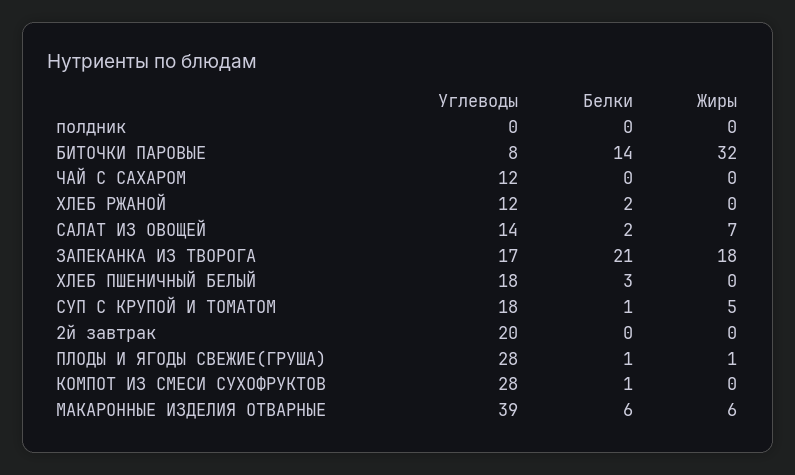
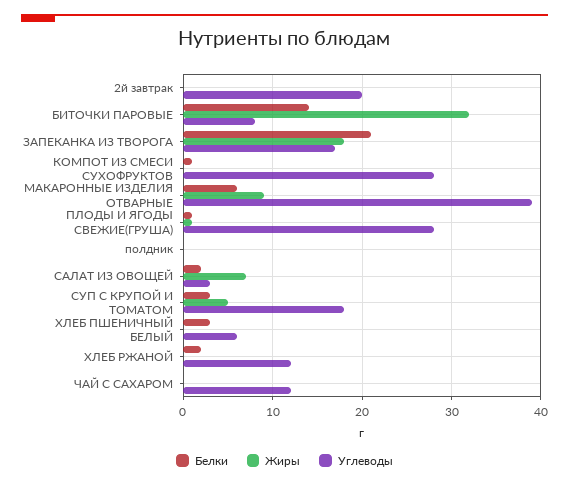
  {
    "Углеводы": {
      "полдник": 0,
      "БИТОЧКИ ПАРОВЫЕ": 8,
      "ЧАЙ С САХАРОМ": 12,
      "ХЛЕБ РЖАНОЙ": 12,
-     "САЛАТ ИЗ ОВОЩЕЙ": 14,
+     "САЛАТ ИЗ ОВОЩЕЙ": 3,
      "ЗАПЕКАНКА ИЗ ТВОРОГА": 17,
-     "ХЛЕБ ПШЕНИЧНЫЙ БЕЛЫЙ": 18,
+     "ХЛЕБ ПШЕНИЧНЫЙ БЕЛЫЙ": 6,
      "СУП С КРУПОЙ И ТОМАТОМ": 18,
      "2й завтрак": 20,
      "ПЛОДЫ И ЯГОДЫ СВЕЖИЕ(ГРУША)": 28,
      "КОМПОТ ИЗ СМЕСИ СУХОФРУКТОВ": 28,
      "МАКАРОННЫЕ ИЗДЕЛИЯ ОТВАРНЫЕ": 39
    },
    "Белки": {
      "полдник": 0,
      "БИТОЧКИ ПАРОВЫЕ": 14,
      "ЧАЙ С САХАРОМ": 0,
      "ХЛЕБ РЖАНОЙ": 2,
      "САЛАТ ИЗ ОВОЩЕЙ": 2,
      "ЗАПЕКАНКА ИЗ ТВОРОГА": 21,
      "ХЛЕБ ПШЕНИЧНЫЙ БЕЛЫЙ": 3,
-     "СУП С КРУПОЙ И ТОМАТОМ": 1,
+     "СУП С КРУПОЙ И ТОМАТОМ": 3,
      "2й завтрак": 0,
      "ПЛОДЫ И ЯГОДЫ СВЕЖИЕ(ГРУША)": 1,
      "КОМПОТ ИЗ СМЕСИ СУХОФРУКТОВ": 1,
      "МАКАРОННЫЕ ИЗДЕЛИЯ ОТВАРНЫЕ": 6
    },
    "Жиры": {
      "полдник": 0,
      "БИТОЧКИ ПАРОВЫЕ": 32,
      "ЧАЙ С САХАРОМ": 0,
      "ХЛЕБ РЖАНОЙ": 0,
      "САЛАТ ИЗ ОВОЩЕЙ": 7,
      "ЗАПЕКАНКА ИЗ ТВОРОГА": 18,
      "ХЛЕБ ПШЕНИЧНЫЙ БЕЛЫЙ": 0,
      "СУП С КРУПОЙ И ТОМАТОМ": 5,
      "2й завтрак": 0,
      "ПЛОДЫ И ЯГОДЫ СВЕЖИЕ(ГРУША)": 1,
      "КОМПОТ ИЗ СМЕСИ СУХОФРУКТОВ": 0,
-     "МАКАРОННЫЕ ИЗДЕЛИЯ ОТВАРНЫЕ": 6
+     "МАКАРОННЫЕ ИЗДЕЛИЯ ОТВАРНЫЕ": 9
    }
  }

